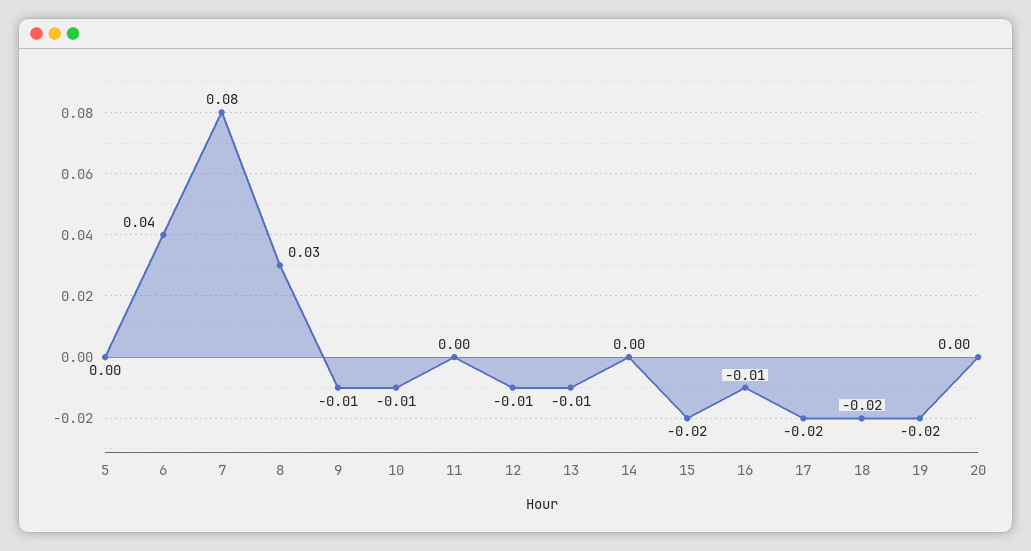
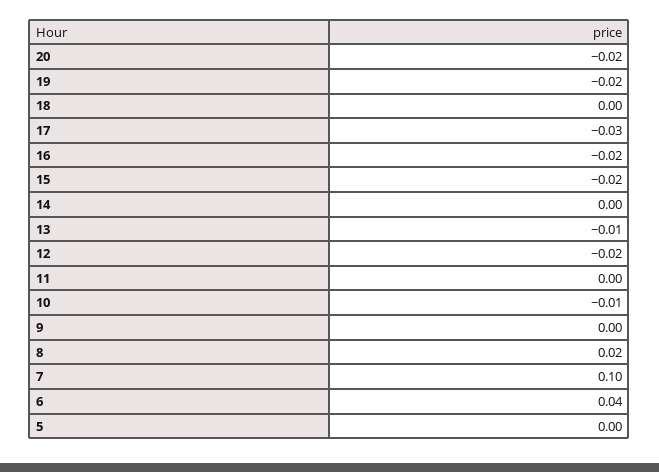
  {
    "5": 0,
    "6": 0.04,
-   "7": 0.08,
+   "7": 0.1,
-   "8": 0.03,
+   "8": 0.02,
-   "9": -0.01,
+   "9": 0,
    "10": -0.01,
    "11": 0,
-   "12": -0.01,
+   "12": -0.02,
    "13": -0.01,
    "14": 0,
    "15": -0.02,
-   "16": -0.01,
+   "16": -0.02,
-   "17": -0.02,
+   "17": -0.03,
-   "18": -0.02,
+   "18": 0,
    "19": -0.02,
-   "20": 0
+   "20": -0.02
  }

